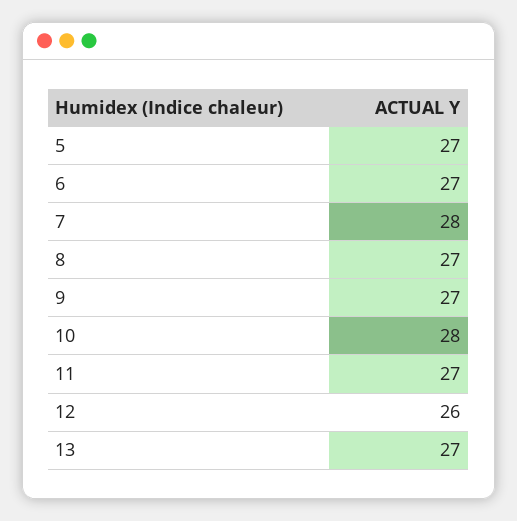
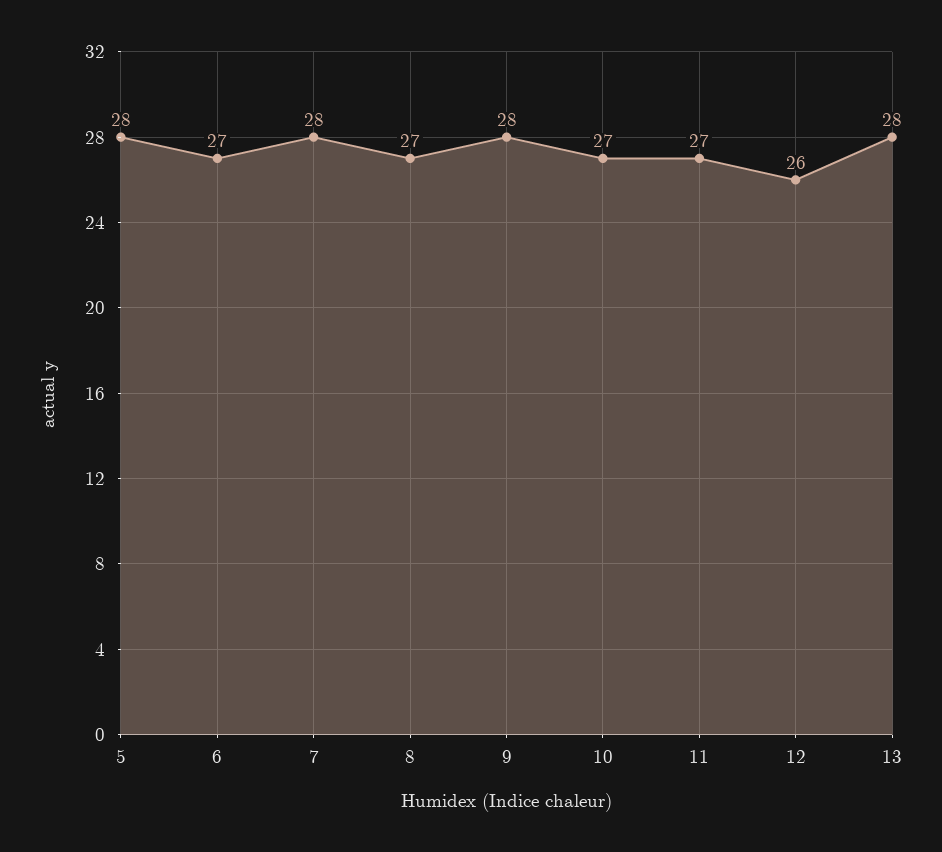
  {
-   "5": 27,
+   "5": 28,
    "6": 27,
    "7": 28,
    "8": 27,
-   "9": 27,
+   "9": 28,
-   "10": 28,
+   "10": 27,
    "11": 27,
    "12": 26,
-   "13": 27
+   "13": 28
  }

